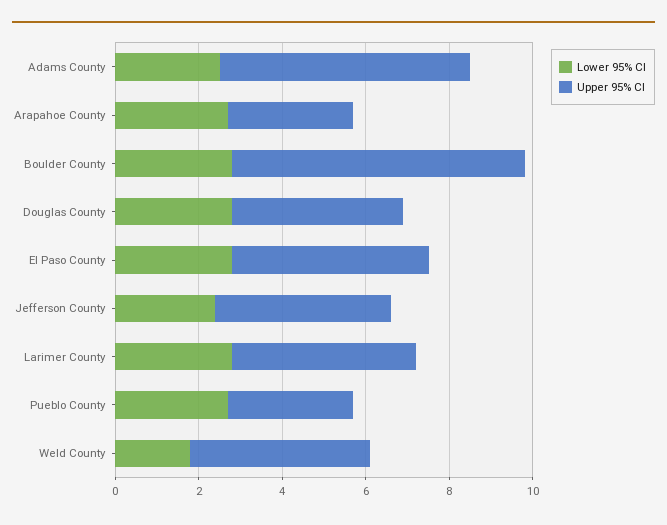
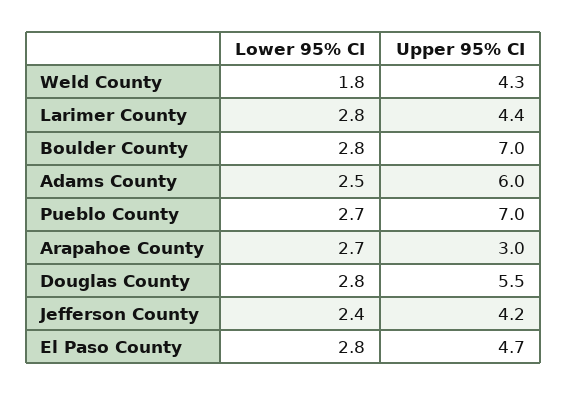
  {
    "Lower 95% CI": {
      "Adams County": 2.5,
      "Arapahoe County": 2.7,
      "Boulder County": 2.8,
      "Douglas County": 2.8,
      "El Paso County": 2.8,
      "Jefferson County": 2.4,
      "Larimer County": 2.8,
      "Pueblo County": 2.7,
      "Weld County": 1.8
    },
    "Upper 95% CI": {
      "Adams County": 6,
      "Arapahoe County": 3,
      "Boulder County": 7,
-     "Douglas County": 4,
+     "Douglas County": 5.5,
      "El Paso County": 4.7,
      "Jefferson County": 4.2,
      "Larimer County": 4.4,
-     "Pueblo County": 3,
+     "Pueblo County": 7,
      "Weld County": 4.3
    }
  }

